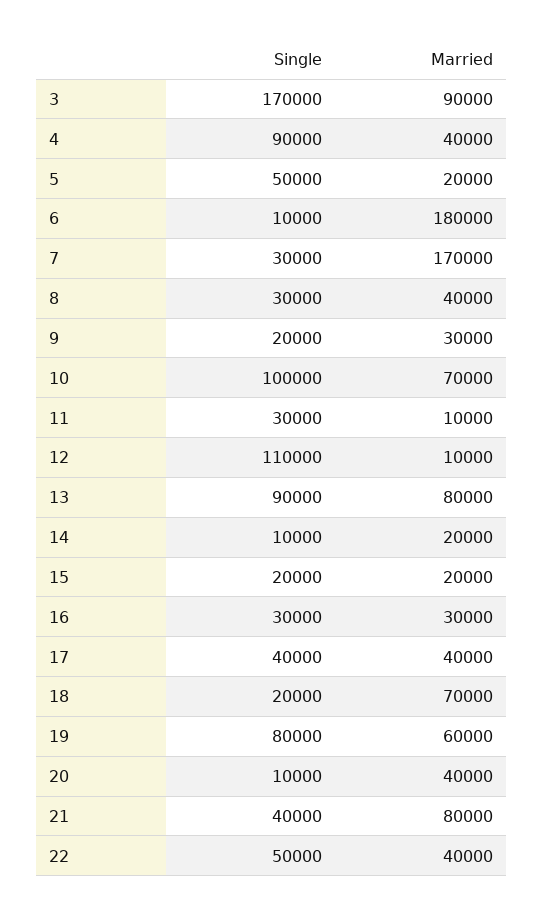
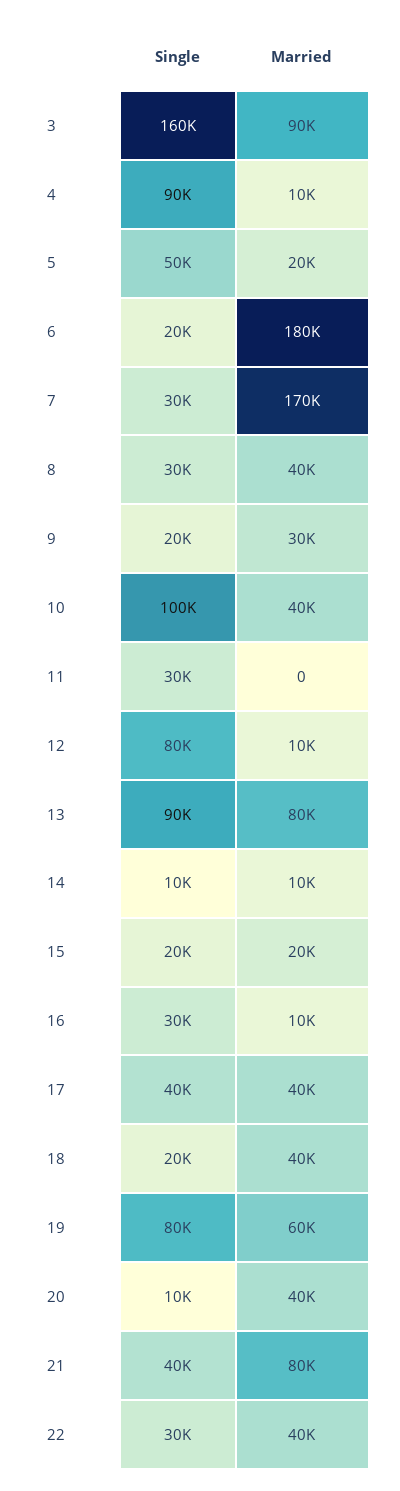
  {
    "Single": {
-     "3": 170000,
+     "3": 160000,
      "4": 90000,
      "5": 50000,
-     "6": 10000,
+     "6": 20000,
      "7": 30000,
      "8": 30000,
      "9": 20000,
      "10": 100000,
      "11": 30000,
-     "12": 110000,
+     "12": 80000,
      "13": 90000,
      "14": 10000,
      "15": 20000,
      "16": 30000,
      "17": 40000,
      "18": 20000,
      "19": 80000,
      "20": 10000,
      "21": 40000,
-     "22": 50000
+     "22": 30000
    },
    "Married": {
      "3": 90000,
-     "4": 40000,
+     "4": 10000,
      "5": 20000,
      "6": 180000,
      "7": 170000,
      "8": 40000,
      "9": 30000,
-     "10": 70000,
+     "10": 40000,
-     "11": 10000,
+     "11": 0,
      "12": 10000,
      "13": 80000,
-     "14": 20000,
+     "14": 10000,
      "15": 20000,
-     "16": 30000,
+     "16": 10000,
      "17": 40000,
-     "18": 70000,
+     "18": 40000,
      "19": 60000,
      "20": 40000,
      "21": 80000,
      "22": 40000
    }
  }

